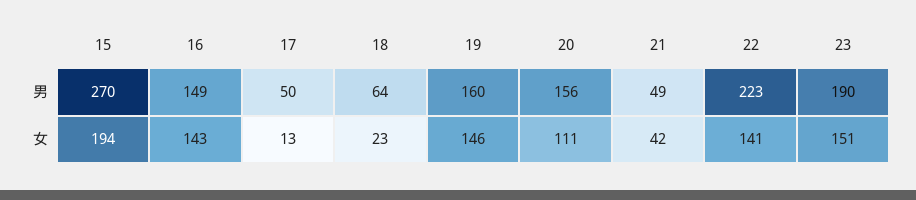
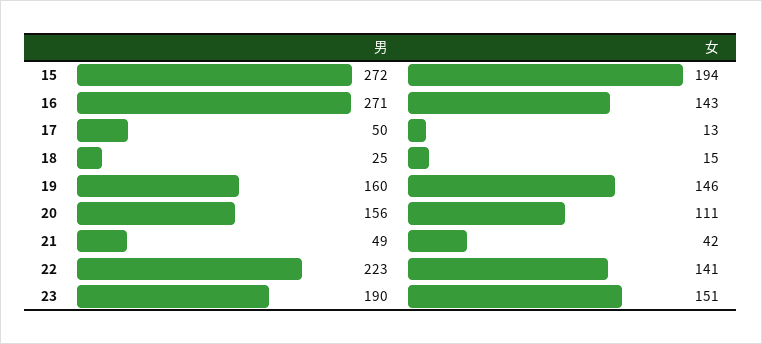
  {
    "15": {
-     "男": 270,
+     "男": 272,
      "女": 194
    },
    "16": {
-     "男": 149,
+     "男": 271,
      "女": 143
    },
    "17": {
      "男": 50,
      "女": 13
    },
    "18": {
-     "男": 64,
+     "男": 25,
-     "女": 23
+     "女": 15
    },
    "19": {
      "男": 160,
      "女": 146
    },
    "20": {
      "男": 156,
      "女": 111
    },
    "21": {
      "男": 49,
      "女": 42
    },
    "22": {
      "男": 223,
      "女": 141
    },
    "23": {
      "男": 190,
      "女": 151
    }
  }

